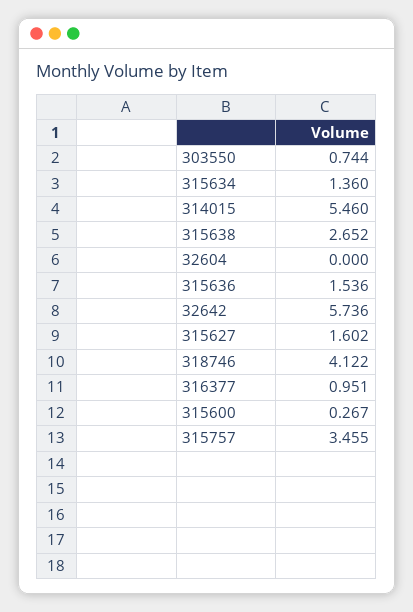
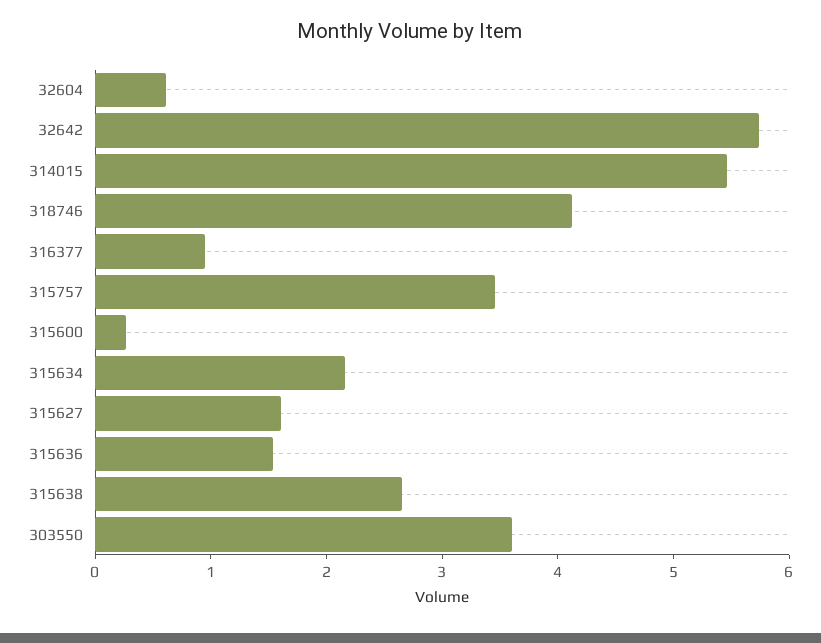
  {
-   "303550": 0.744,
+   "303550": 3.6,
-   "315634": 1.36,
+   "315634": 2.2,
    "314015": 5.46,
    "315638": 2.652,
-   "32604": 0,
+   "32604": 0.6,
    "315636": 1.536,
    "32642": 5.736,
    "315627": 1.602,
    "318746": 4.122,
    "316377": 0.951,
    "315600": 0.267,
    "315757": 3.455
  }

